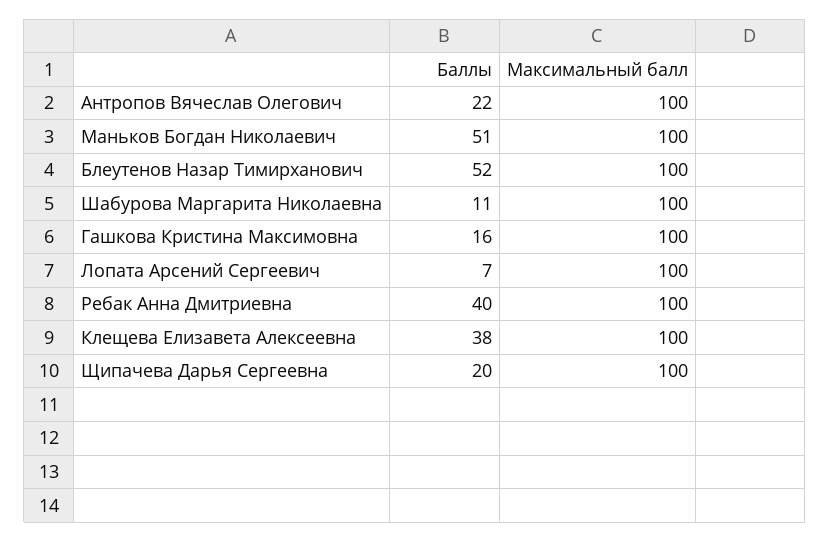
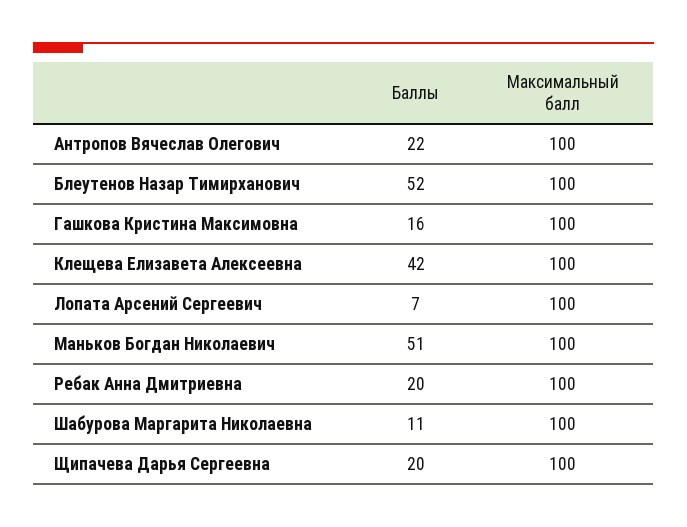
  {
    "Баллы": {
      "Антропов Вячеслав Олегович": 22,
      "Маньков Богдан Николаевич": 51,
      "Блеутенов Назар Тимирханович": 52,
      "Шабурова Маргарита Николаевна": 11,
      "Гашкова Кристина Максимовна": 16,
      "Лопата Арсений Сергеевич": 7,
-     "Ребак Анна Дмитриевна": 40,
+     "Ребак Анна Дмитриевна": 20,
-     "Клещева Елизавета Алексеевна": 38,
+     "Клещева Елизавета Алексеевна": 42,
      "Щипачева Дарья Сергеевна": 20
    },
    "Максимальный балл": {
      "Антропов Вячеслав Олегович": 100,
      "Маньков Богдан Николаевич": 100,
      "Блеутенов Назар Тимирханович": 100,
      "Шабурова Маргарита Николаевна": 100,
      "Гашкова Кристина Максимовна": 100,
      "Лопата Арсений Сергеевич": 100,
      "Ребак Анна Дмитриевна": 100,
      "Клещева Елизавета Алексеевна": 100,
      "Щипачева Дарья Сергеевна": 100
    }
  }

